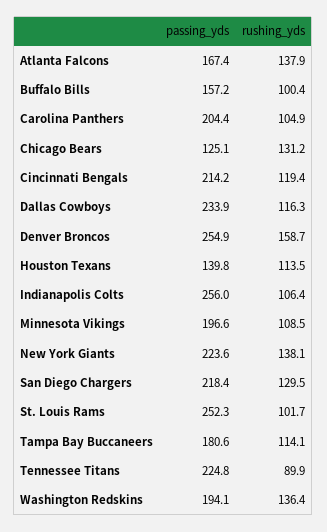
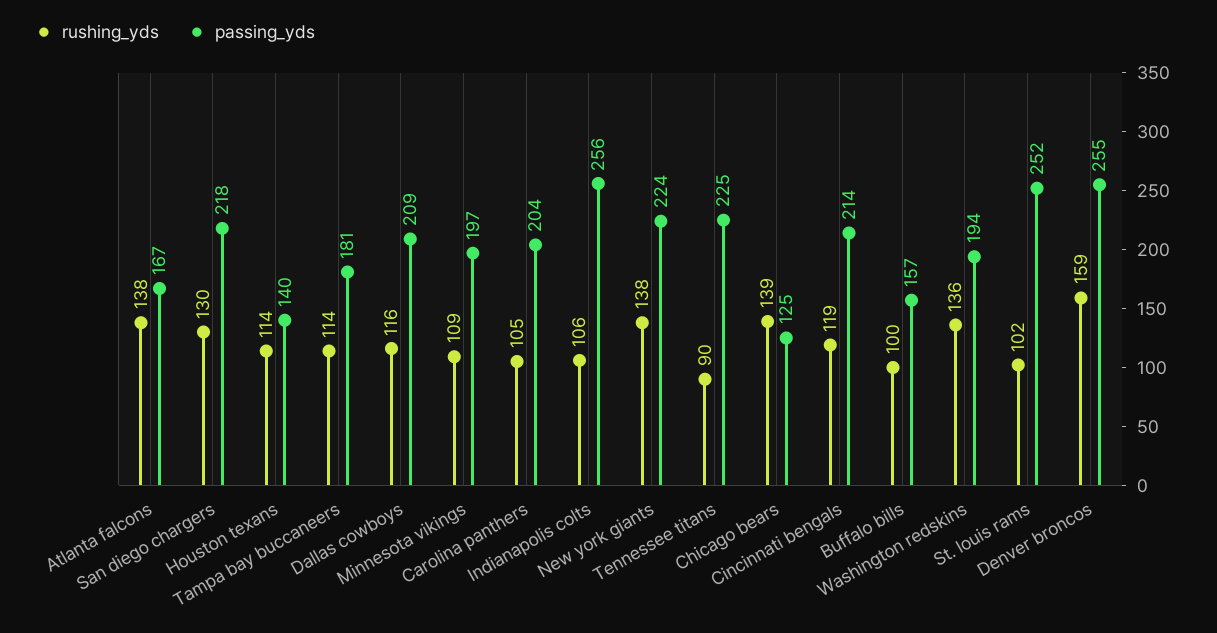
  {
    "passing_yds": {
      "Atlanta Falcons": 167.4,
      "Buffalo Bills": 157.2,
      "Carolina Panthers": 204.4,
      "Chicago Bears": 125.1,
      "Cincinnati Bengals": 214.2,
-     "Dallas Cowboys": 233.9,
+     "Dallas Cowboys": 209,
      "Denver Broncos": 254.9,
      "Houston Texans": 139.8,
      "Indianapolis Colts": 256,
      "Minnesota Vikings": 196.6,
      "New York Giants": 223.6,
      "San Diego Chargers": 218.4,
      "St. Louis Rams": 252.3,
      "Tampa Bay Buccaneers": 180.6,
      "Tennessee Titans": 224.8,
      "Washington Redskins": 194.1
    },
    "rushing_yds": {
      "Atlanta Falcons": 137.9,
      "Buffalo Bills": 100.4,
      "Carolina Panthers": 104.9,
-     "Chicago Bears": 131.2,
+     "Chicago Bears": 139,
      "Cincinnati Bengals": 119.4,
      "Dallas Cowboys": 116.3,
      "Denver Broncos": 158.7,
      "Houston Texans": 113.5,
      "Indianapolis Colts": 106.4,
      "Minnesota Vikings": 108.5,
      "New York Giants": 138.1,
      "San Diego Chargers": 129.5,
      "St. Louis Rams": 101.7,
      "Tampa Bay Buccaneers": 114.1,
      "Tennessee Titans": 89.9,
      "Washington Redskins": 136.4
    }
  }

